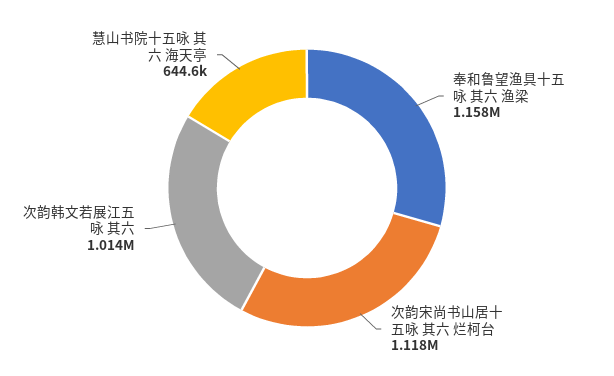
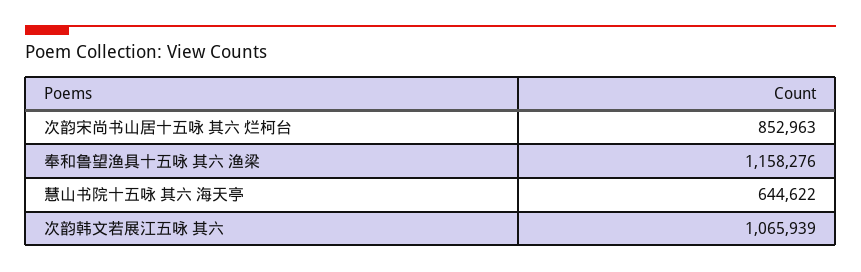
  {
    "奉和鲁望渔具十五咏 其六 渔梁": 1158276,
-   "次韵宋尚书山居十五咏 其六 烂柯台": 1118000,
+   "次韵宋尚书山居十五咏 其六 烂柯台": 852963,
-   "次韵韩文若展江五咏 其六": 1014000,
+   "次韵韩文若展江五咏 其六": 1065939,
    "慧山书院十五咏 其六 海天亭": 644622
  }

